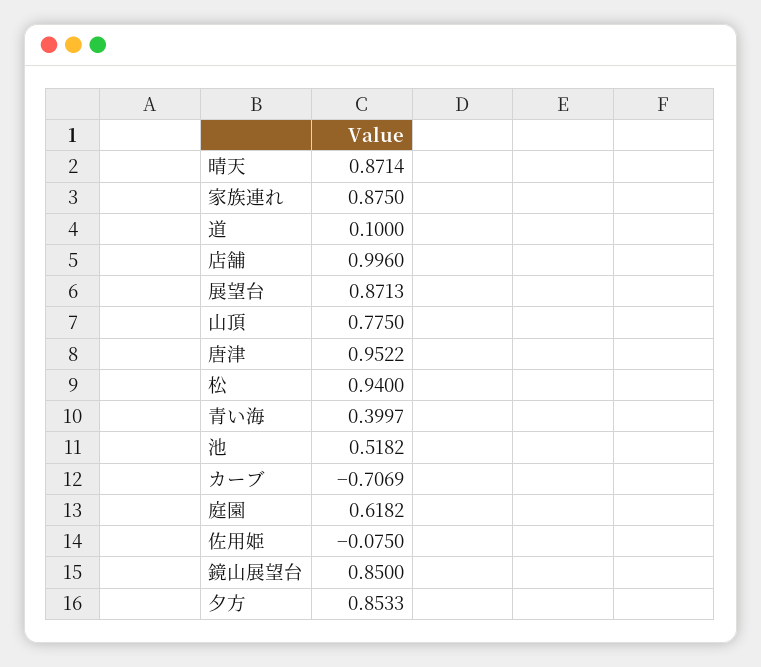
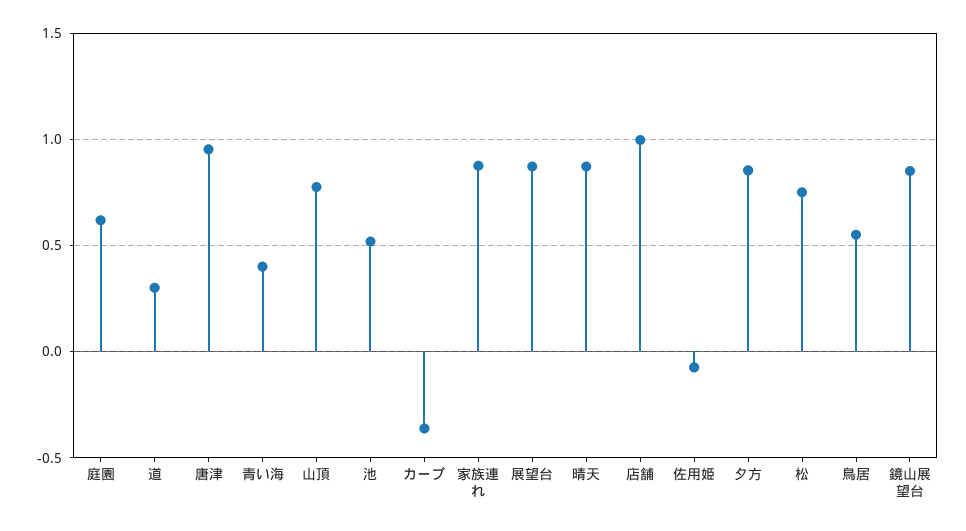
  {
    "晴天": 0.8714,
    "家族連れ": 0.875,
-   "道": 0.1,
+   "道": 0.3,
    "店舗": 0.996,
    "展望台": 0.8713,
    "山頂": 0.775,
    "唐津": 0.9522,
-   "松": 0.94,
+   "松": 0.75,
    "青い海": 0.3997,
    "池": 0.5182,
-   "カーブ": -0.7069,
+   "カーブ": -0.35,
    "庭園": 0.6182,
    "佐用姫": -0.075,
    "鏡山展望台": 0.85,
-   "夕方": 0.8533
+   "夕方": 0.8533,
+   "鳥居": 0.55
  }

